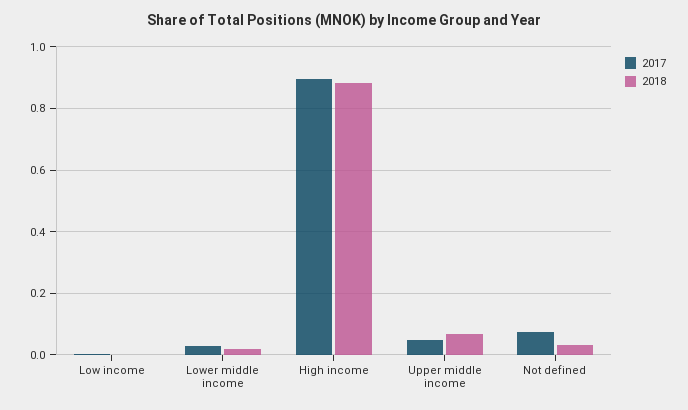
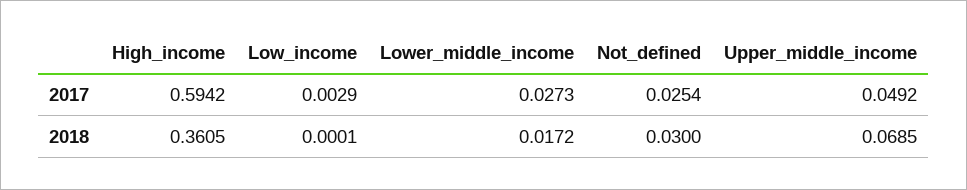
  {
    "2017": {
      "Low income": 0.0029,
      "Lower middle income": 0.0273,
-     "High income": 0.9,
+     "High income": 0.5942,
      "Upper middle income": 0.0492,
-     "Not defined": 0.08
+     "Not defined": 0.0254
    },
    "2018": {
      "Low income": 0.0001,
      "Lower middle income": 0.0172,
-     "High income": 0.88,
+     "High income": 0.3605,
      "Upper middle income": 0.0685,
      "Not defined": 0.03
    }
  }

